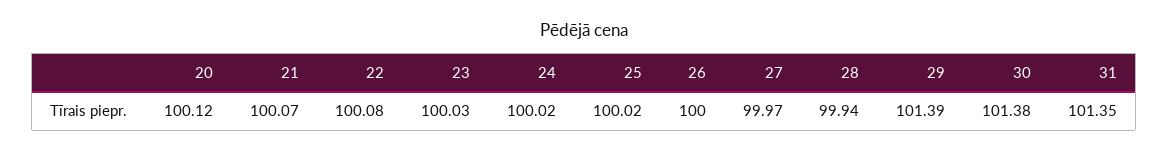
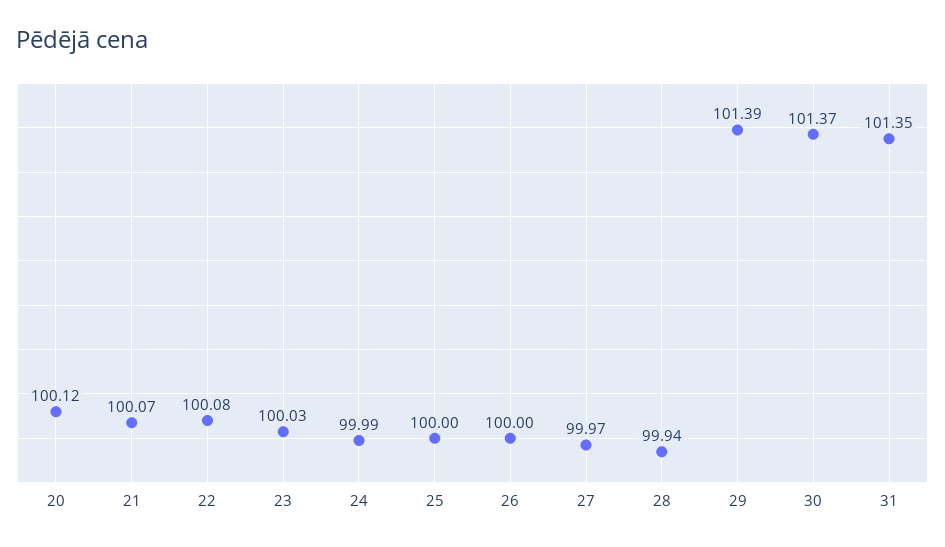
  {
    "20": 100.12,
    "21": 100.07,
    "22": 100.08,
    "23": 100.03,
-   "24": 100.02,
+   "24": 99.99,
-   "25": 100.02,
+   "25": 100,
    "26": 100,
    "27": 99.97,
    "28": 99.94,
    "29": 101.39,
-   "30": 101.38,
+   "30": 101.37,
    "31": 101.35
  }

